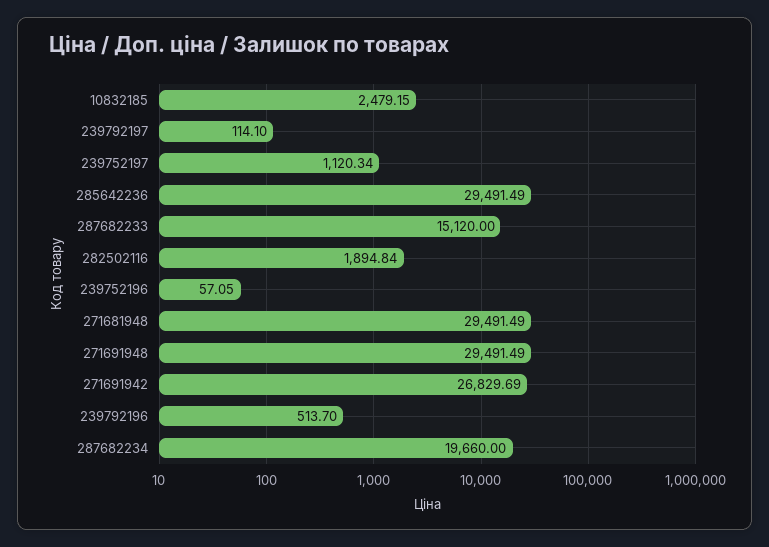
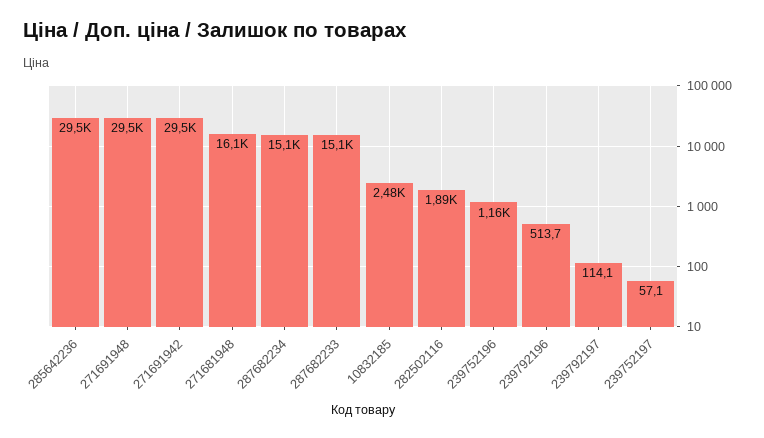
  {
    "10832185": 2479.15,
    "239792197": 114.1,
-   "239752197": 1120.34,
+   "239752197": 57.1,
    "285642236": 29491.49,
    "287682233": 15120,
    "282502116": 1894.84,
-   "239752196": 57.05,
+   "239752196": 1160,
-   "271681948": 29491.49,
+   "271681948": 16100,
    "271691948": 29491.49,
-   "271691942": 26829.69,
+   "271691942": 29500,
    "239792196": 513.7,
-   "287682234": 19660
+   "287682234": 15100
  }

